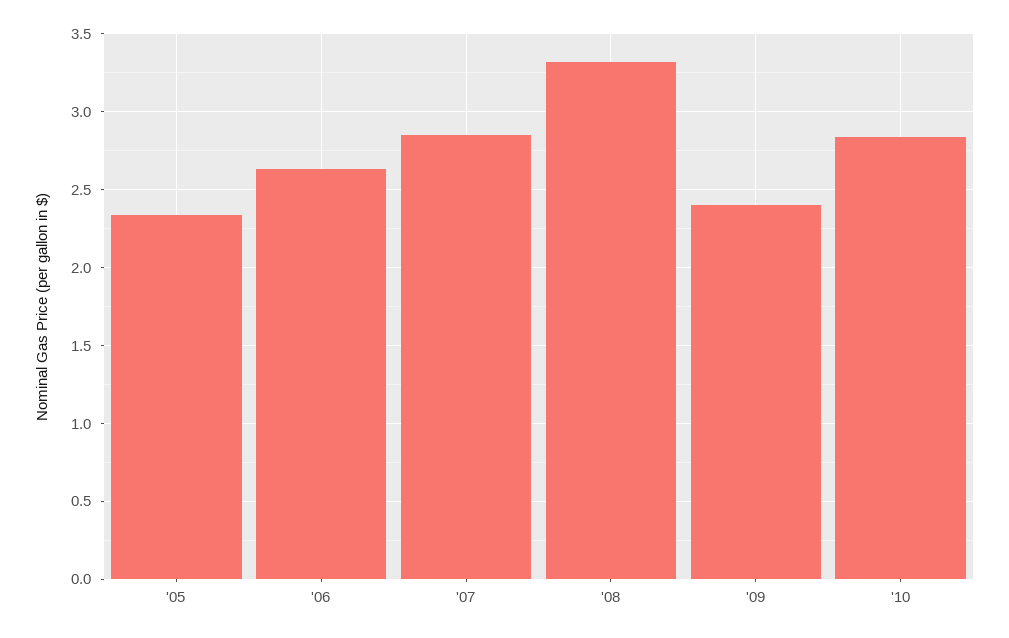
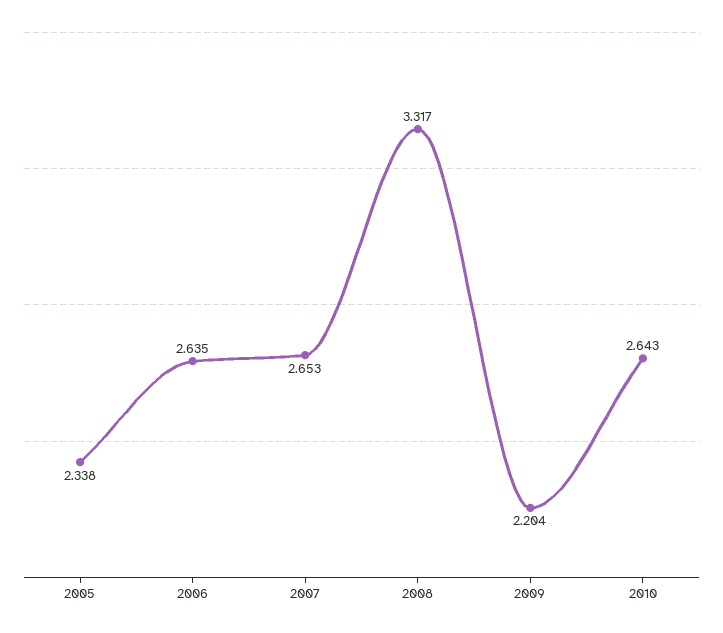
  {
    "'05": 2.338,
    "'06": 2.635,
-   "'07": 2.85,
+   "'07": 2.653,
    "'08": 3.317,
-   "'09": 2.4,
+   "'09": 2.204,
-   "'10": 2.85
+   "'10": 2.643
  }

